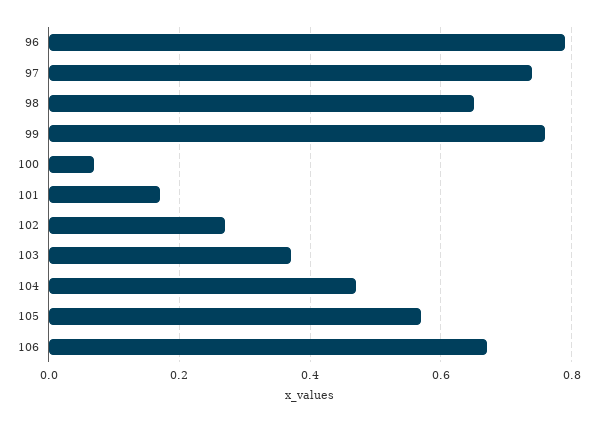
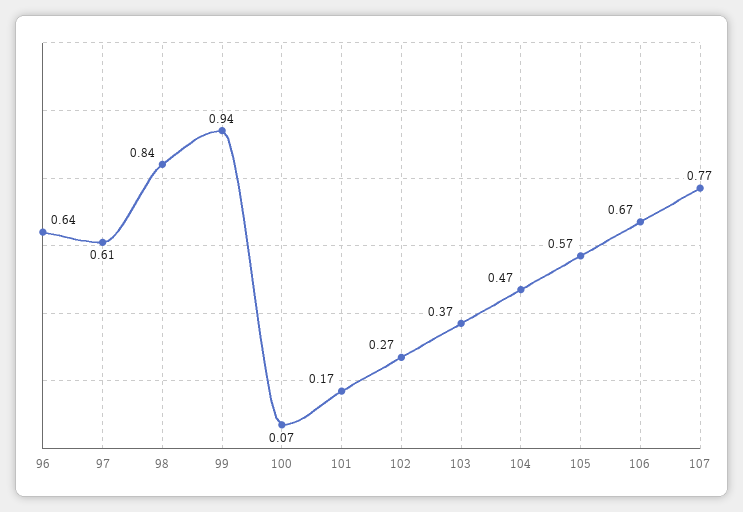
  {
-   "96": 0.8,
+   "96": 0.64,
-   "97": 0.75,
+   "97": 0.61,
-   "98": 0.65,
+   "98": 0.84,
-   "99": 0.75,
+   "99": 0.94,
    "100": 0.07,
    "101": 0.17,
    "102": 0.27,
    "103": 0.37,
    "104": 0.47,
    "105": 0.57,
-   "106": 0.67
+   "106": 0.67,
+   "107": 0.77
  }

